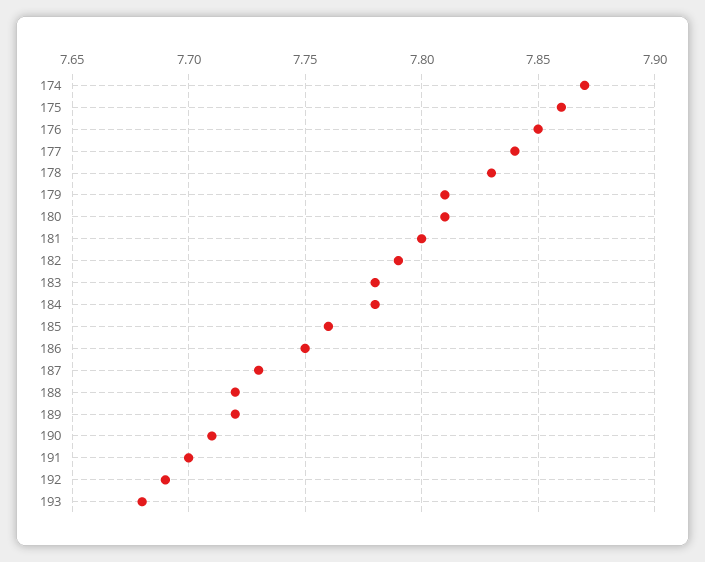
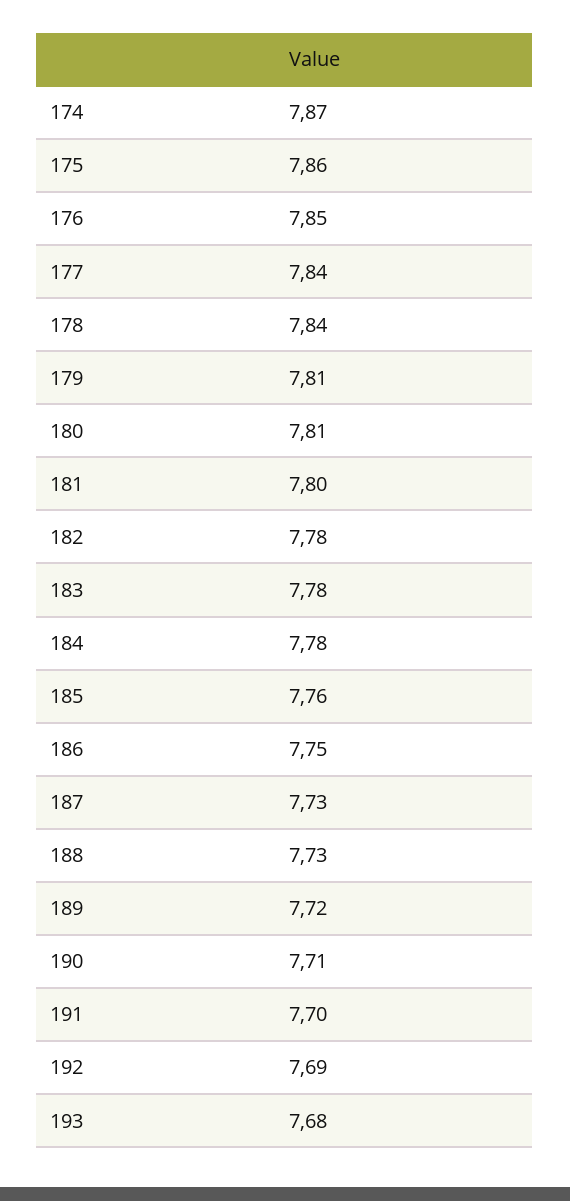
  {
    "174": 7.87,
    "175": 7.86,
    "176": 7.85,
    "177": 7.84,
-   "178": 7.83,
+   "178": 7.84,
    "179": 7.81,
    "180": 7.81,
    "181": 7.8,
-   "182": 7.79,
+   "182": 7.78,
    "183": 7.78,
    "184": 7.78,
    "185": 7.76,
    "186": 7.75,
    "187": 7.73,
-   "188": 7.72,
+   "188": 7.73,
    "189": 7.72,
    "190": 7.71,
    "191": 7.7,
    "192": 7.69,
    "193": 7.68
  }

